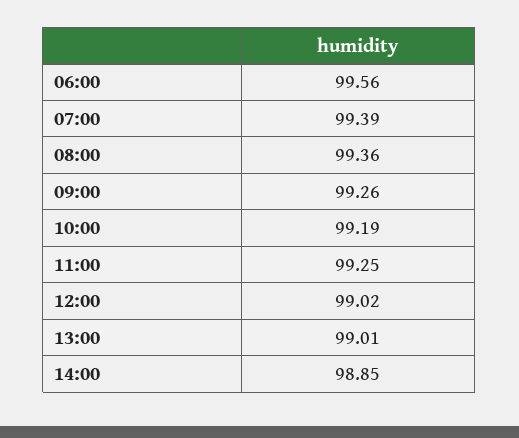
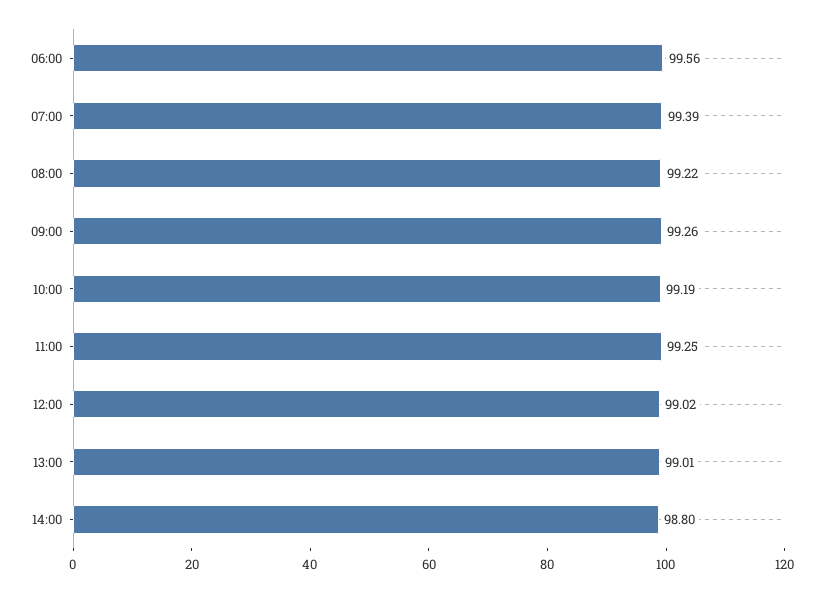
  {
    "06:00": 99.56,
    "07:00": 99.39,
-   "08:00": 99.36,
+   "08:00": 99.22,
    "09:00": 99.26,
    "10:00": 99.19,
    "11:00": 99.25,
    "12:00": 99.02,
    "13:00": 99.01,
-   "14:00": 98.85
+   "14:00": 98.8
  }

